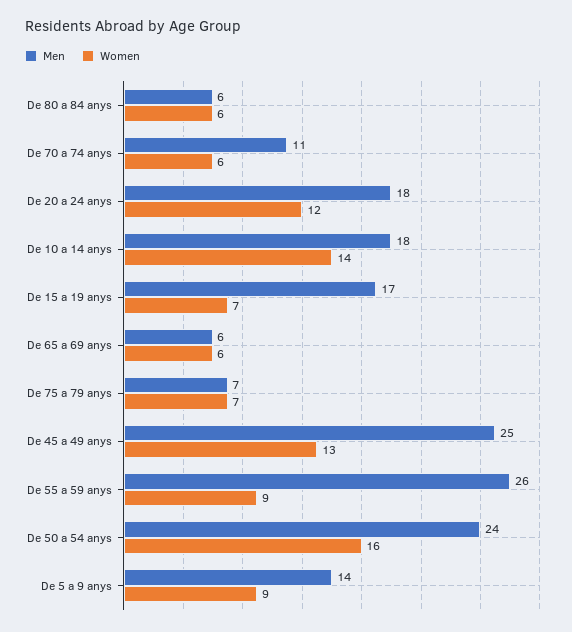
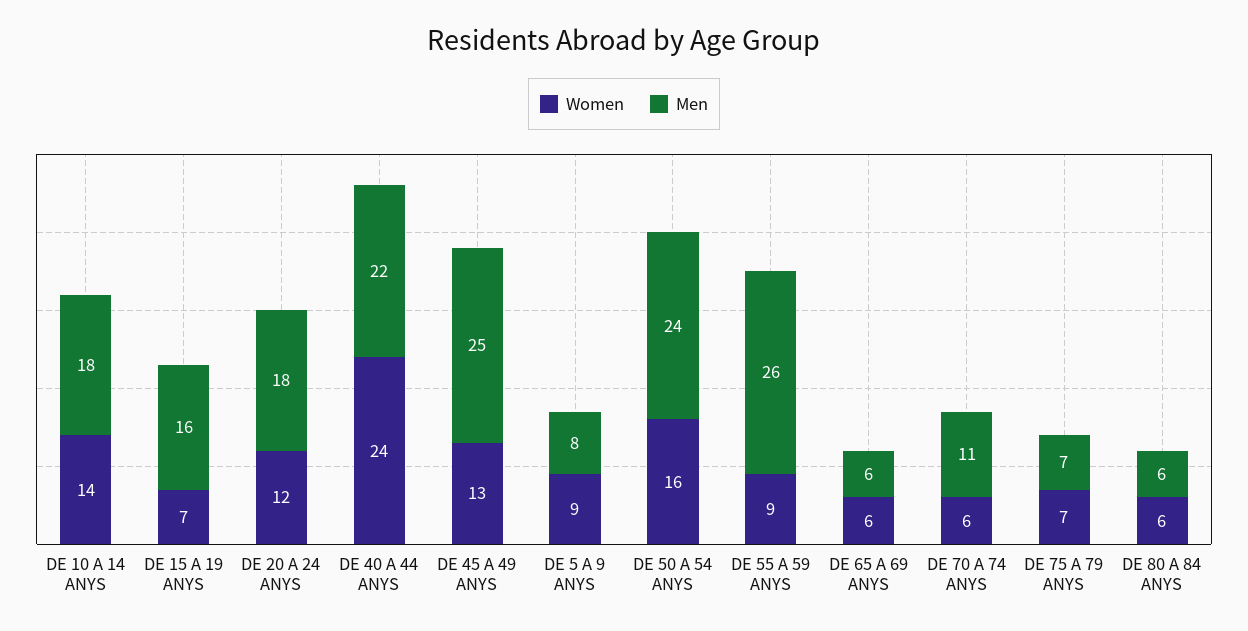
  {
    "Men": {
      "De 80 a 84 anys": 6,
      "De 70 a 74 anys": 11,
      "De 20 a 24 anys": 18,
      "De 10 a 14 anys": 18,
-     "De 15 a 19 anys": 17,
+     "De 15 a 19 anys": 16,
      "De 65 a 69 anys": 6,
      "De 75 a 79 anys": 7,
      "De 45 a 49 anys": 25,
      "De 55 a 59 anys": 26,
      "De 50 a 54 anys": 24,
-     "De 5 a 9 anys": 14
+     "De 5 a 9 anys": 8,
+     "DE 40 A 44 ANYS": 22
    },
    "Women": {
      "De 80 a 84 anys": 6,
      "De 70 a 74 anys": 6,
      "De 20 a 24 anys": 12,
      "De 10 a 14 anys": 14,
      "De 15 a 19 anys": 7,
      "De 65 a 69 anys": 6,
      "De 75 a 79 anys": 7,
      "De 45 a 49 anys": 13,
      "De 55 a 59 anys": 9,
      "De 50 a 54 anys": 16,
-     "De 5 a 9 anys": 9
+     "De 5 a 9 anys": 9,
+     "DE 40 A 44 ANYS": 24
    }
  }

